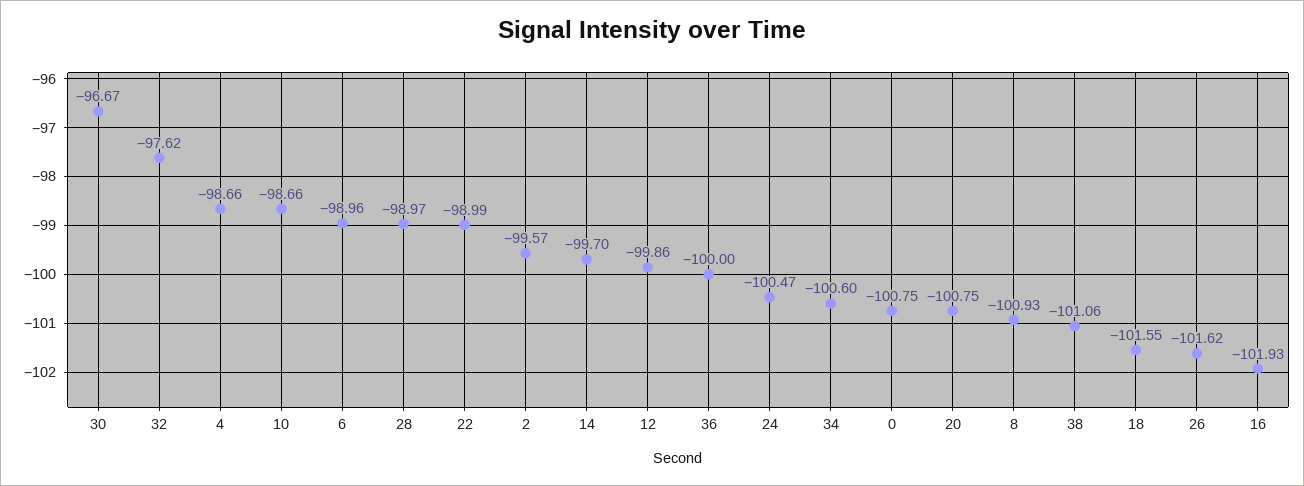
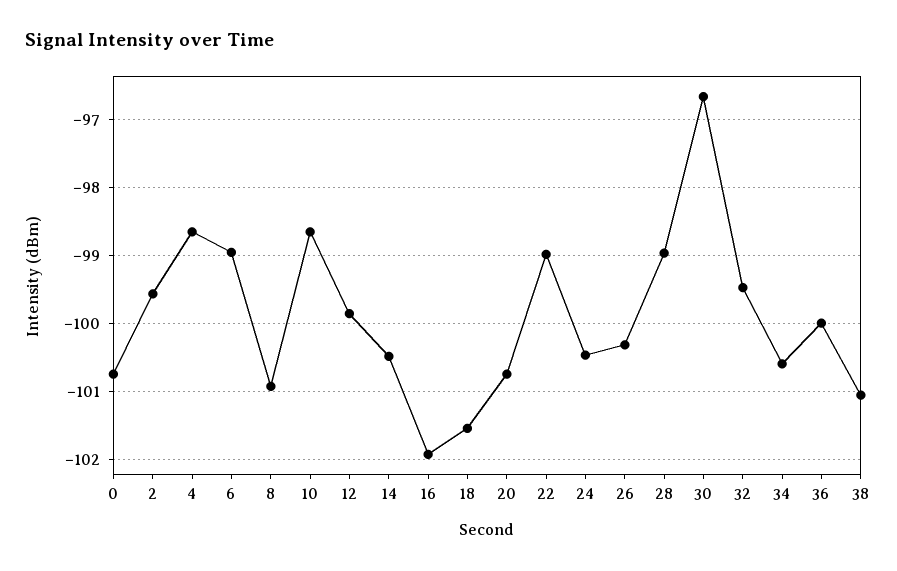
  {
    "30": -96.67,
-   "32": -97.62,
+   "32": -99.5,
    "4": -98.66,
    "10": -98.66,
    "6": -98.96,
    "28": -98.97,
    "22": -98.99,
    "2": -99.57,
-   "14": -99.7,
+   "14": -100.5,
    "12": -99.86,
    "36": -100,
    "24": -100.47,
    "34": -100.6,
    "0": -100.75,
    "20": -100.75,
    "8": -100.93,
    "38": -101.06,
    "18": -101.55,
-   "26": -101.62,
+   "26": -100.3,
    "16": -101.93
  }

